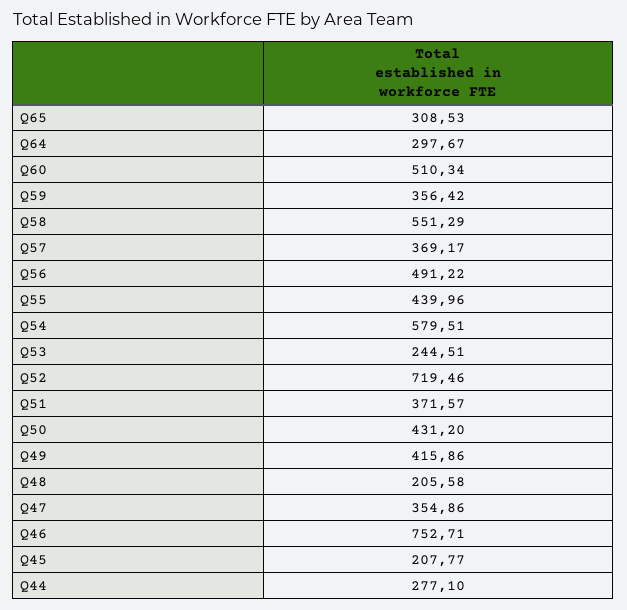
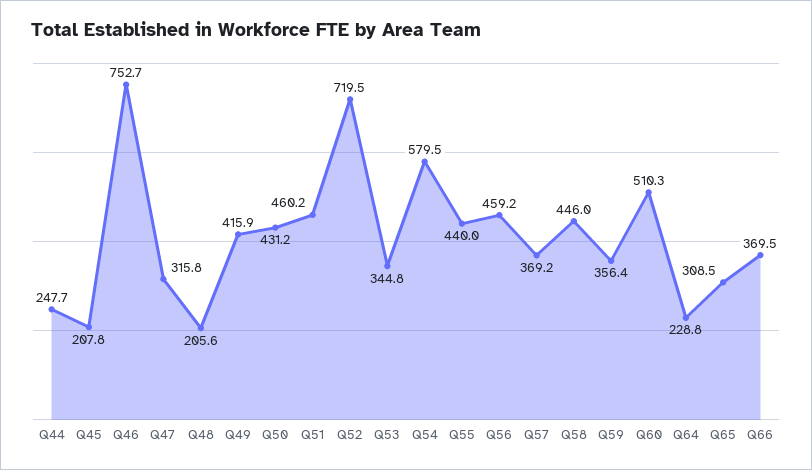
  {
    "Q65": 308.53,
-   "Q64": 297.67,
+   "Q64": 228.8,
    "Q60": 510.34,
    "Q59": 356.42,
-   "Q58": 551.29,
+   "Q58": 446,
    "Q57": 369.17,
-   "Q56": 491.22,
+   "Q56": 459.2,
    "Q55": 439.96,
    "Q54": 579.51,
-   "Q53": 244.51,
+   "Q53": 344.8,
    "Q52": 719.46,
-   "Q51": 371.57,
+   "Q51": 460.2,
    "Q50": 431.2,
    "Q49": 415.86,
    "Q48": 205.58,
-   "Q47": 354.86,
+   "Q47": 315.8,
    "Q46": 752.71,
    "Q45": 207.77,
-   "Q44": 277.1
+   "Q44": 247.7,
+   "Q66": 369.5
  }

